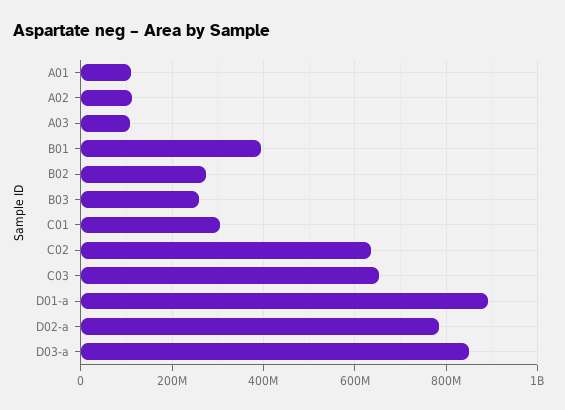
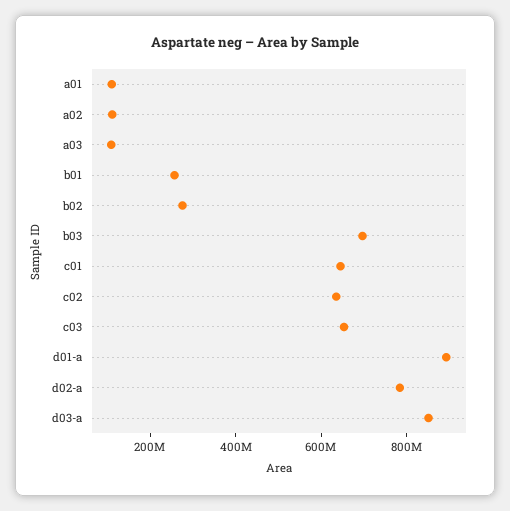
  {
    "A01": 100000000,
    "A02": 120000000,
    "A03": 100000000,
-   "B01": 400000000,
+   "B01": 250000000,
    "B02": 280000000,
-   "B03": 260000000,
+   "B03": 700000000,
-   "C01": 300000000,
+   "C01": 650000000,
    "C02": 640000000,
    "C03": 660000000,
    "D01-a": 900000000,
    "D02-a": 780000000,
    "D03-a": 860000000
  }

